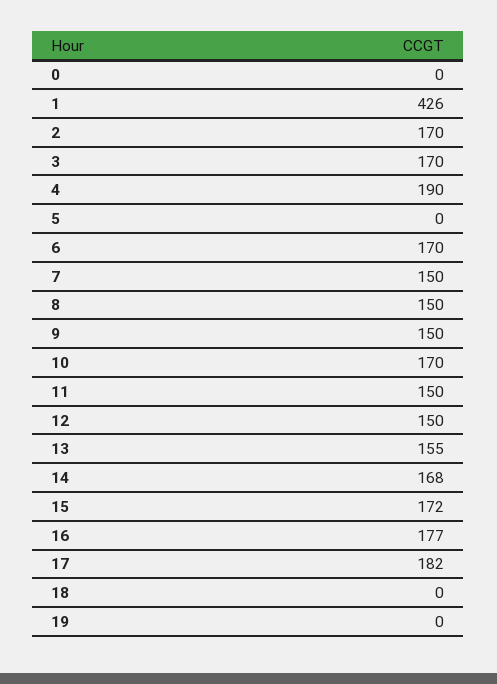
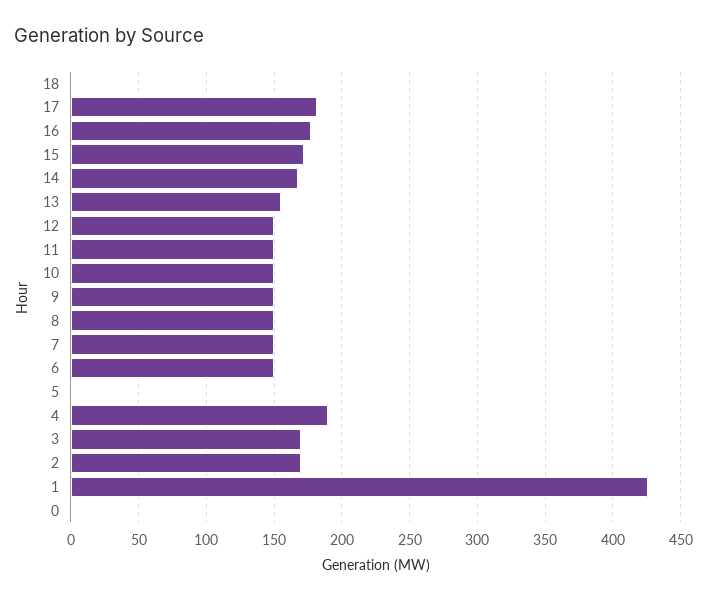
  {
    "0": 0,
    "1": 426,
    "2": 170,
    "3": 170,
    "4": 190,
    "5": 0,
-   "6": 170,
+   "6": 150,
    "7": 150,
    "8": 150,
    "9": 150,
-   "10": 170,
+   "10": 150,
    "11": 150,
    "12": 150,
    "13": 155,
    "14": 168,
    "15": 172,
    "16": 177,
    "17": 182,
-   "18": 0,
+   "18": 0
-   "19": 0
  }

